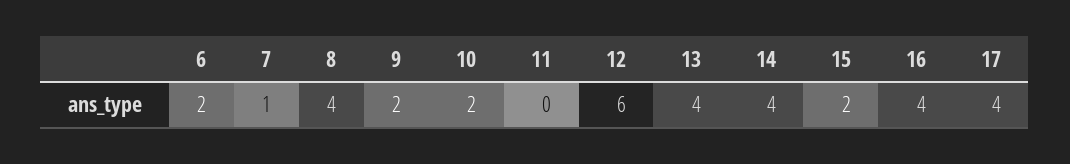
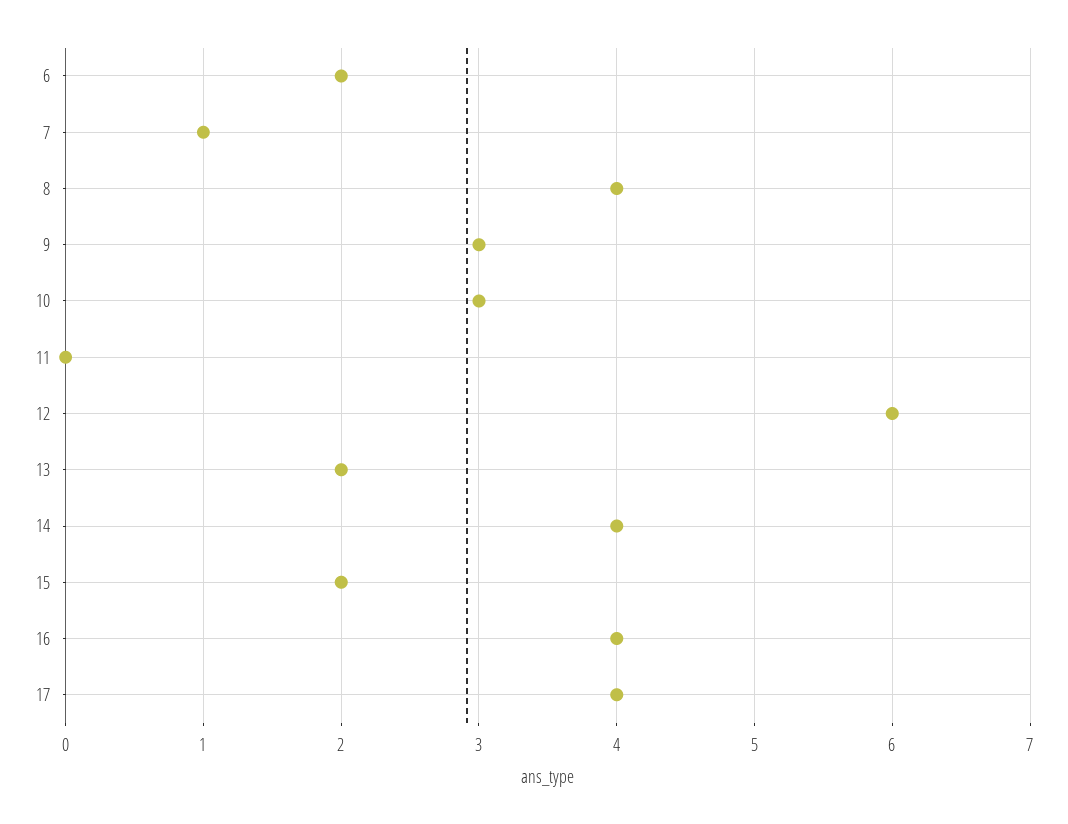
  {
    "6": 2,
    "7": 1,
    "8": 4,
-   "9": 2,
+   "9": 3,
-   "10": 2,
+   "10": 3,
    "11": 0,
    "12": 6,
-   "13": 4,
+   "13": 2,
    "14": 4,
    "15": 2,
    "16": 4,
    "17": 4
  }

